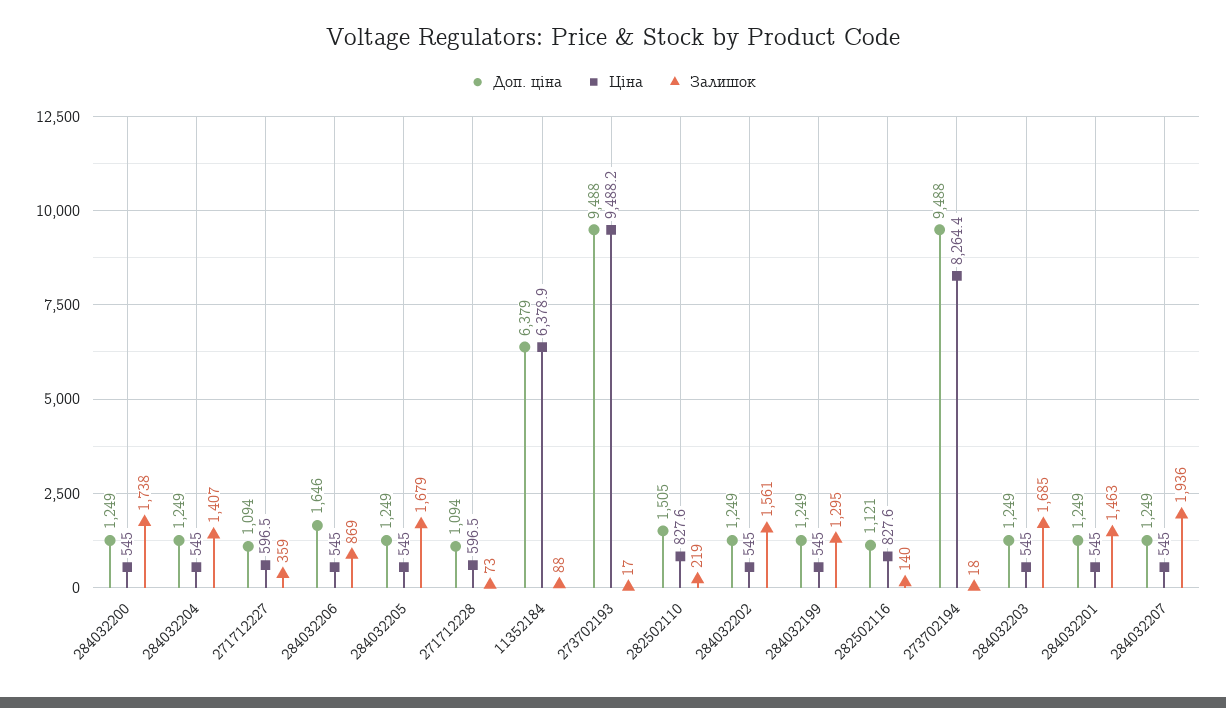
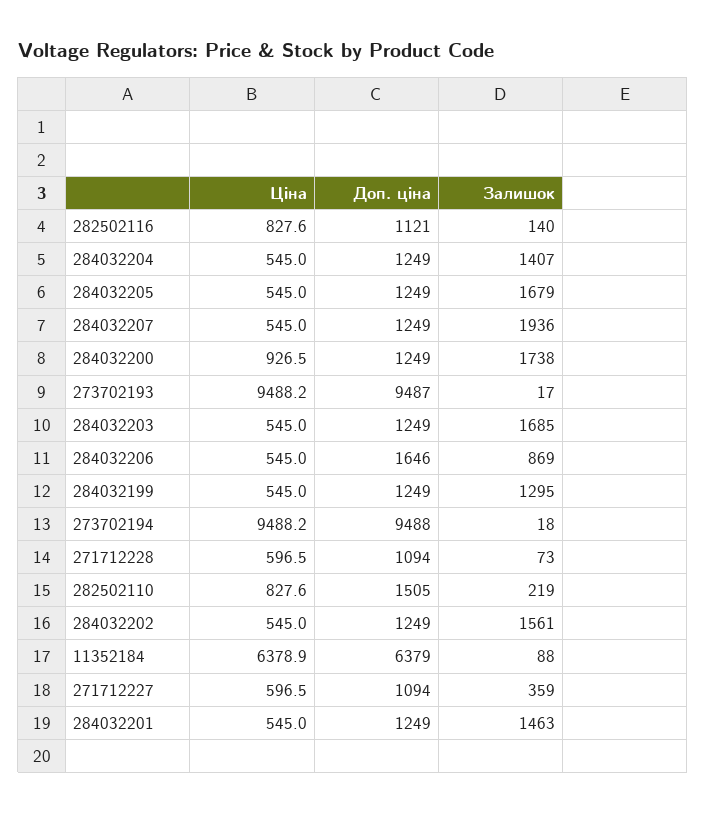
  {
    "Доп. ціна": {
      "284032200": 1249,
      "284032204": 1249,
      "271712227": 1094,
      "284032206": 1646,
      "284032205": 1249,
      "271712228": 1094,
      "11352184": 6379,
-     "273702193": 9488,
+     "273702193": 9487,
      "282502110": 1505,
      "284032202": 1249,
      "284032199": 1249,
      "282502116": 1121,
      "273702194": 9488,
      "284032203": 1249,
      "284032201": 1249,
      "284032207": 1249
    },
    "Ціна": {
-     "284032200": 545,
+     "284032200": 926.5,
      "284032204": 545,
      "271712227": 596.5,
      "284032206": 545,
      "284032205": 545,
      "271712228": 596.5,
      "11352184": 6378.9,
      "273702193": 9488.2,
      "282502110": 827.6,
      "284032202": 545,
      "284032199": 545,
      "282502116": 827.6,
-     "273702194": 8264.4,
+     "273702194": 9488.2,
      "284032203": 545,
      "284032201": 545,
      "284032207": 545
    },
    "Залишок": {
      "284032200": 1738,
      "284032204": 1407,
      "271712227": 359,
      "284032206": 869,
      "284032205": 1679,
      "271712228": 73,
      "11352184": 88,
      "273702193": 17,
      "282502110": 219,
      "284032202": 1561,
      "284032199": 1295,
      "282502116": 140,
      "273702194": 18,
      "284032203": 1685,
      "284032201": 1463,
      "284032207": 1936
    }
  }

